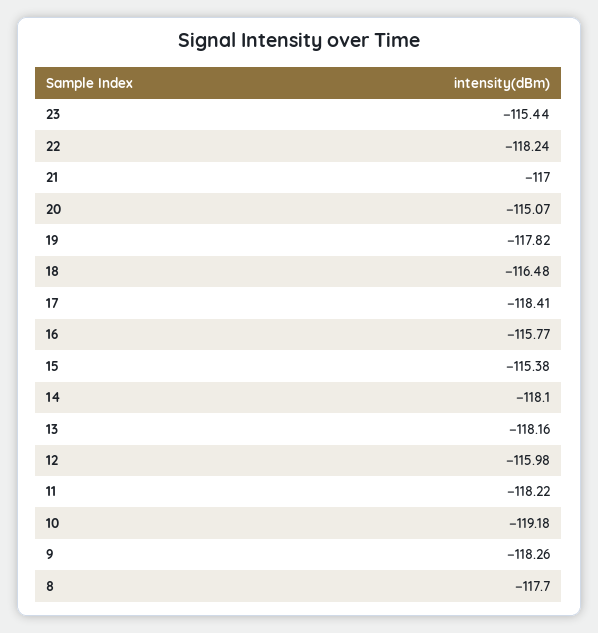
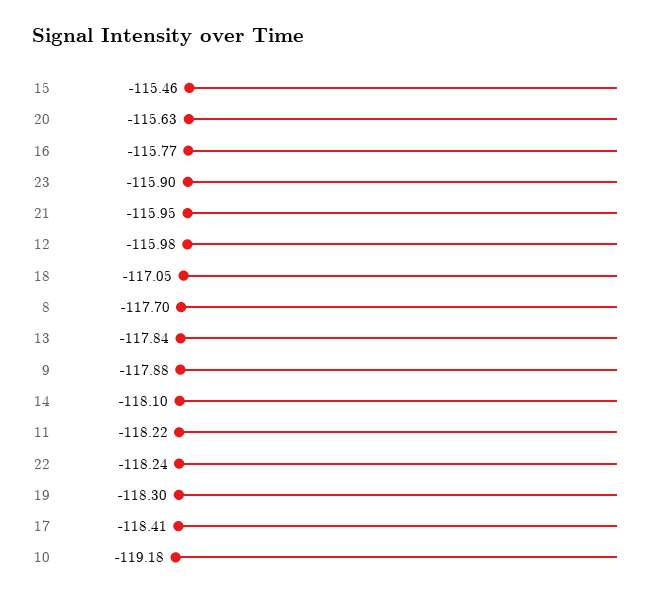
  {
-   "23": -115.44,
+   "23": -115.9,
    "22": -118.24,
-   "21": -117,
+   "21": -115.95,
-   "20": -115.07,
+   "20": -115.63,
-   "19": -117.82,
+   "19": -118.3,
-   "18": -116.48,
+   "18": -117.05,
    "17": -118.41,
    "16": -115.77,
-   "15": -115.38,
+   "15": -115.46,
    "14": -118.1,
-   "13": -118.16,
+   "13": -117.84,
    "12": -115.98,
    "11": -118.22,
    "10": -119.18,
-   "9": -118.26,
+   "9": -117.88,
    "8": -117.7
  }

